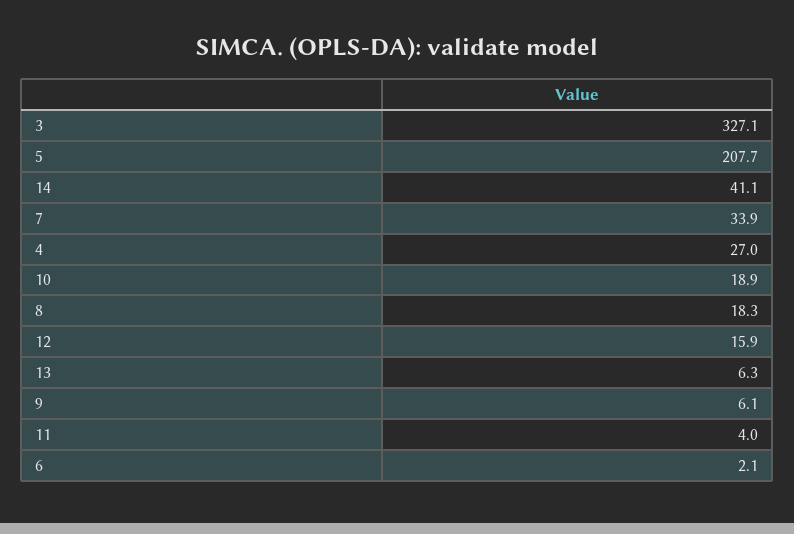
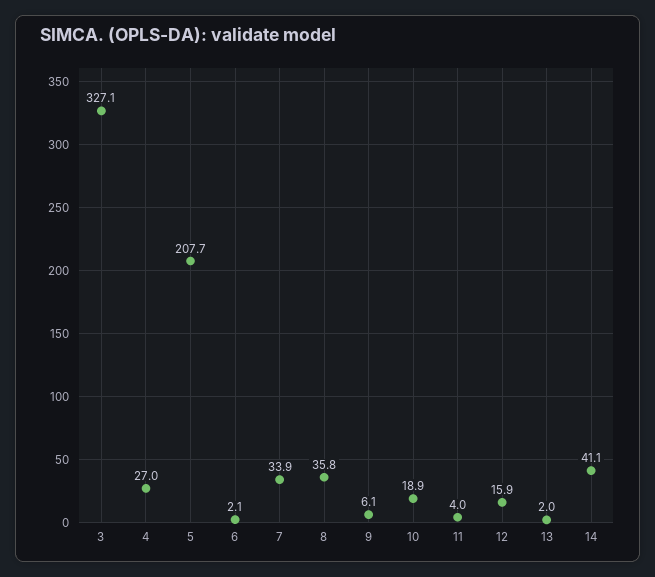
  {
    "3": 327.1,
    "5": 207.7,
    "14": 41.1,
    "7": 33.9,
    "4": 27,
    "10": 18.9,
-   "8": 18.3,
+   "8": 35.8,
    "12": 15.9,
-   "13": 6.3,
+   "13": 2,
    "9": 6.1,
    "11": 4,
    "6": 2.1
  }

